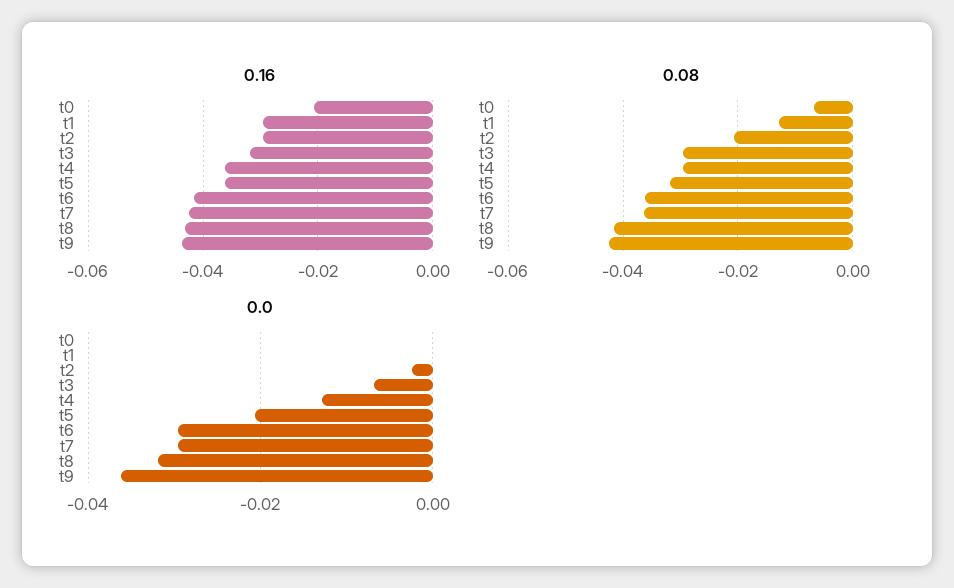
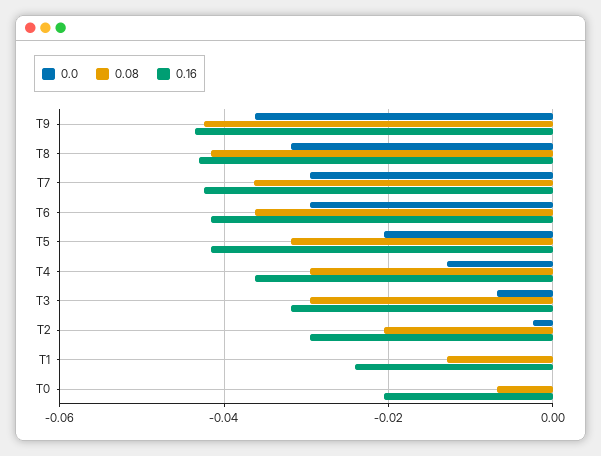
  {
    "0.16": {
      "t0": -0.02,
-     "t1": -0.03,
+     "t1": -0.024,
      "t2": -0.03,
      "t3": -0.032,
      "t4": -0.036,
-     "t5": -0.036,
+     "t5": -0.042,
      "t6": -0.042,
      "t7": -0.042,
      "t8": -0.044,
      "t9": -0.044
    },
    "0.08": {
      "t0": -0.006,
      "t1": -0.012,
      "t2": -0.02,
      "t3": -0.03,
      "t4": -0.03,
      "t5": -0.032,
      "t6": -0.036,
      "t7": -0.036,
      "t8": -0.042,
      "t9": -0.042
    },
    "0.0": {
      "t0": 0,
      "t1": 0,
      "t2": -0.002,
      "t3": -0.006,
      "t4": -0.012,
      "t5": -0.02,
      "t6": -0.03,
      "t7": -0.03,
      "t8": -0.032,
      "t9": -0.036
    }
  }

